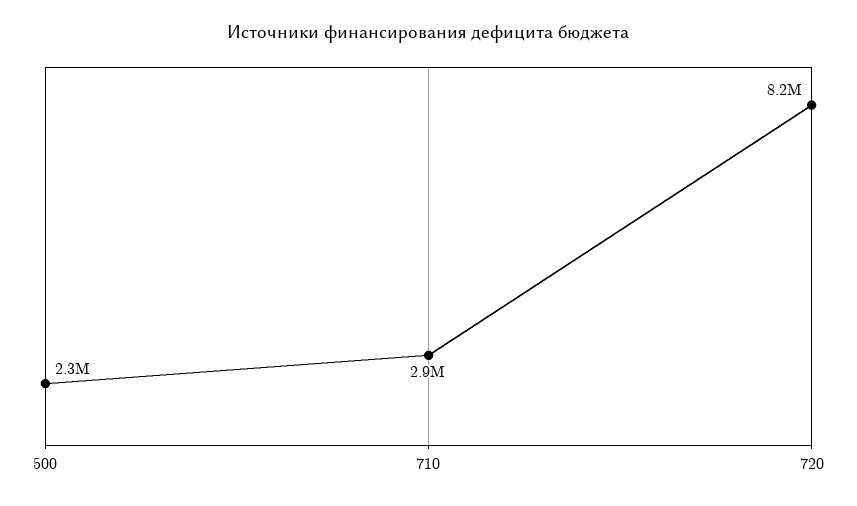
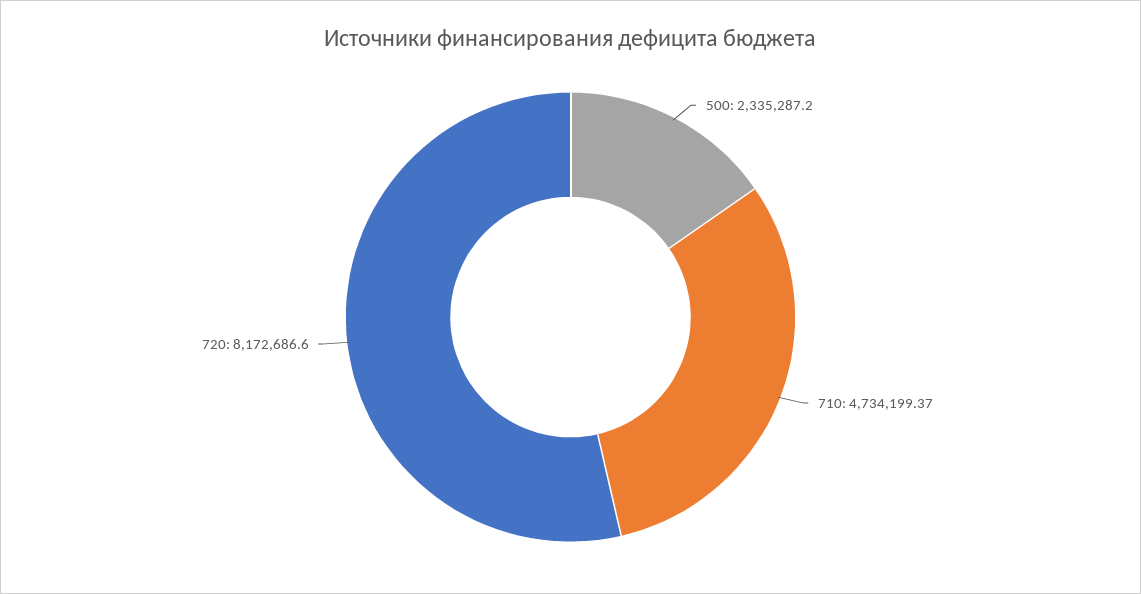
  {
    "500": 2335287.2,
-   "710": 2900000,
+   "710": 4734199.37,
    "720": 8172686.6
  }

